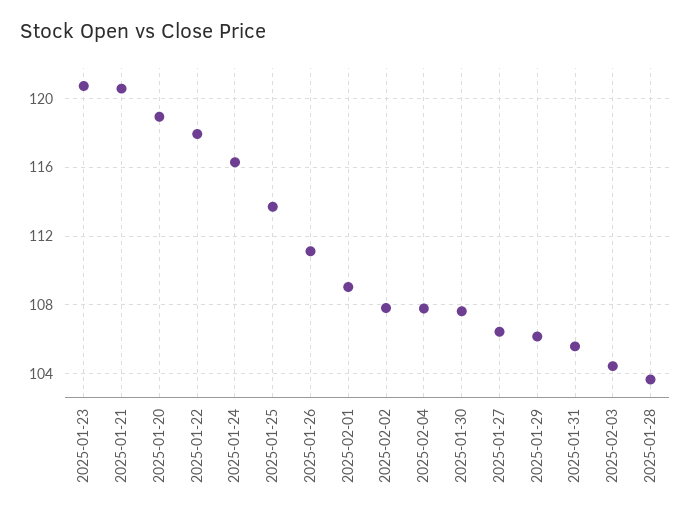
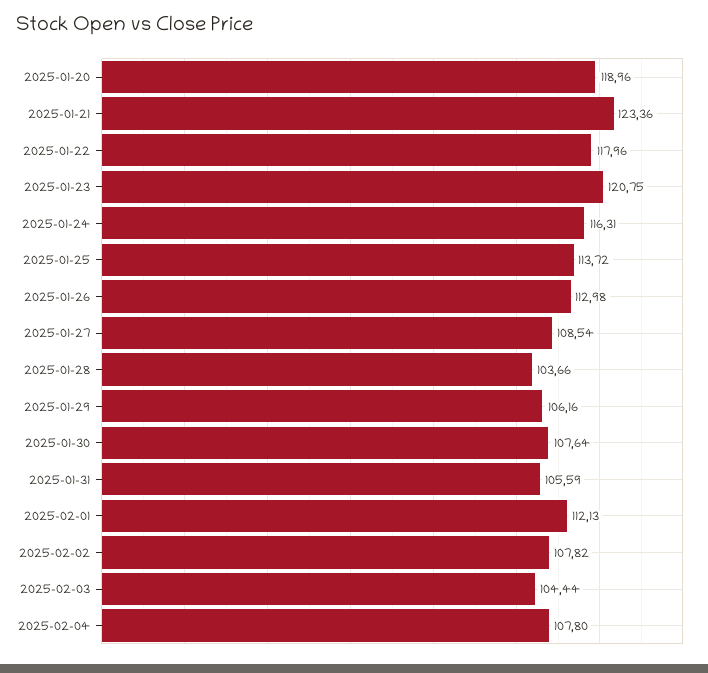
  {
    "2025-01-23": 120.75,
-   "2025-01-21": 120.5,
+   "2025-01-21": 123.36,
    "2025-01-20": 118.96,
    "2025-01-22": 117.96,
    "2025-01-24": 116.31,
    "2025-01-25": 113.72,
-   "2025-01-26": 111,
+   "2025-01-26": 112.98,
-   "2025-02-01": 109,
+   "2025-02-01": 112.13,
    "2025-02-02": 107.82,
    "2025-02-04": 107.8,
    "2025-01-30": 107.64,
-   "2025-01-27": 106.5,
+   "2025-01-27": 108.54,
    "2025-01-29": 106.16,
    "2025-01-31": 105.59,
    "2025-02-03": 104.44,
    "2025-01-28": 103.66
  }

